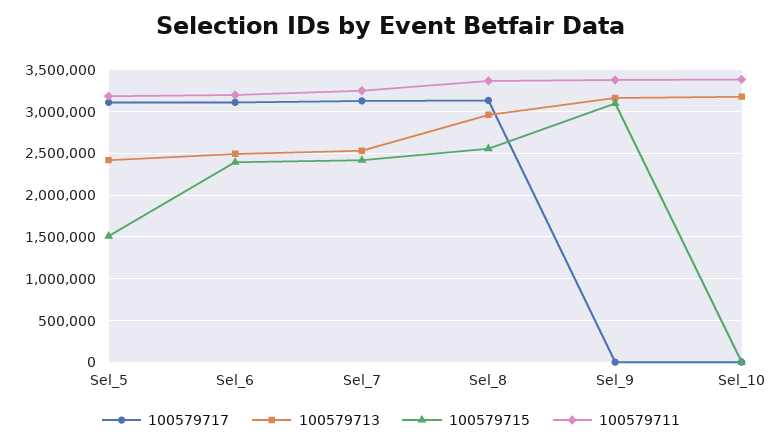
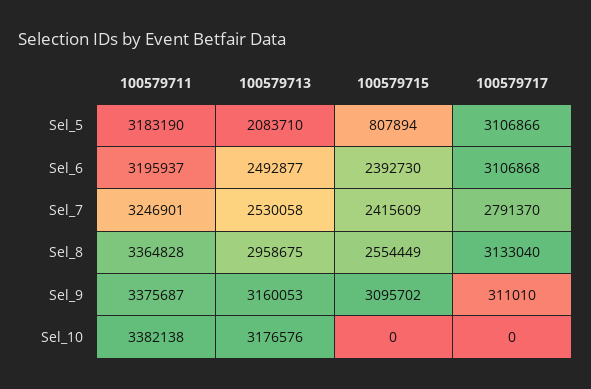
  {
    "100579717": {
      "Sel_5": 3106866,
      "Sel_6": 3106868,
-     "Sel_7": 3100000,
+     "Sel_7": 2791370,
      "Sel_8": 3133040,
-     "Sel_9": 0,
+     "Sel_9": 311010,
      "Sel_10": 0
    },
    "100579713": {
-     "Sel_5": 2400000,
+     "Sel_5": 2083710,
      "Sel_6": 2492877,
      "Sel_7": 2530058,
      "Sel_8": 2958675,
      "Sel_9": 3160053,
      "Sel_10": 3176576
    },
    "100579715": {
-     "Sel_5": 1500000,
+     "Sel_5": 807894,
      "Sel_6": 2392730,
      "Sel_7": 2415609,
      "Sel_8": 2554449,
      "Sel_9": 3095702,
      "Sel_10": 0
    },
    "100579711": {
      "Sel_5": 3183190,
      "Sel_6": 3195937,
      "Sel_7": 3246901,
      "Sel_8": 3364828,
      "Sel_9": 3375687,
      "Sel_10": 3382138
    }
  }

